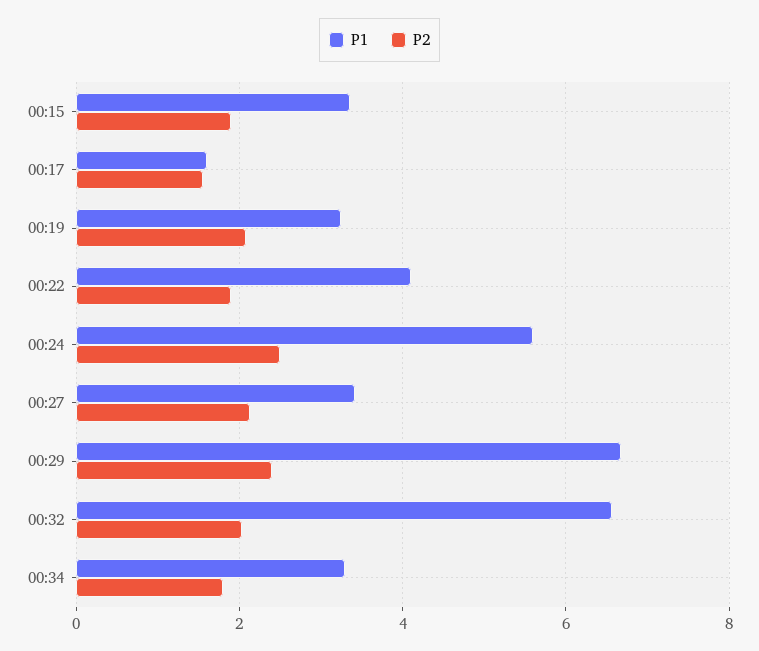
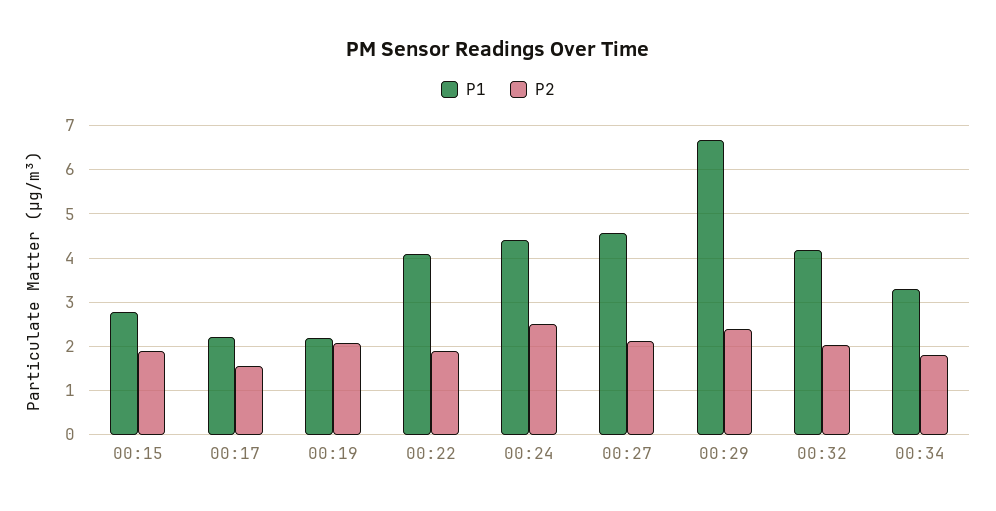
  {
    "P1": {
-     "00:15": 3.4,
+     "00:15": 2.8,
-     "00:17": 1.6,
+     "00:17": 2.2,
-     "00:19": 3.2,
+     "00:19": 2.2,
      "00:22": 4.2,
-     "00:24": 5.6,
+     "00:24": 4.4,
-     "00:27": 3.4,
+     "00:27": 4.6,
      "00:29": 6.6,
-     "00:32": 6.6,
+     "00:32": 4.2,
      "00:34": 3.4
    },
    "P2": {
      "00:15": 2,
      "00:17": 1.6,
      "00:19": 2,
      "00:22": 2,
      "00:24": 2.6,
      "00:27": 2.2,
      "00:29": 2.4,
      "00:32": 2,
      "00:34": 1.8
    }
  }

